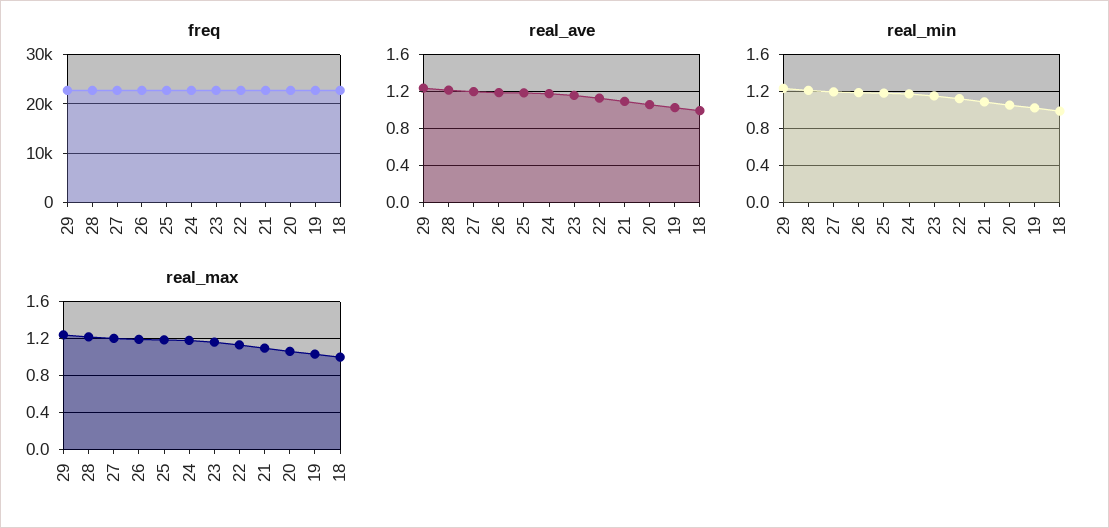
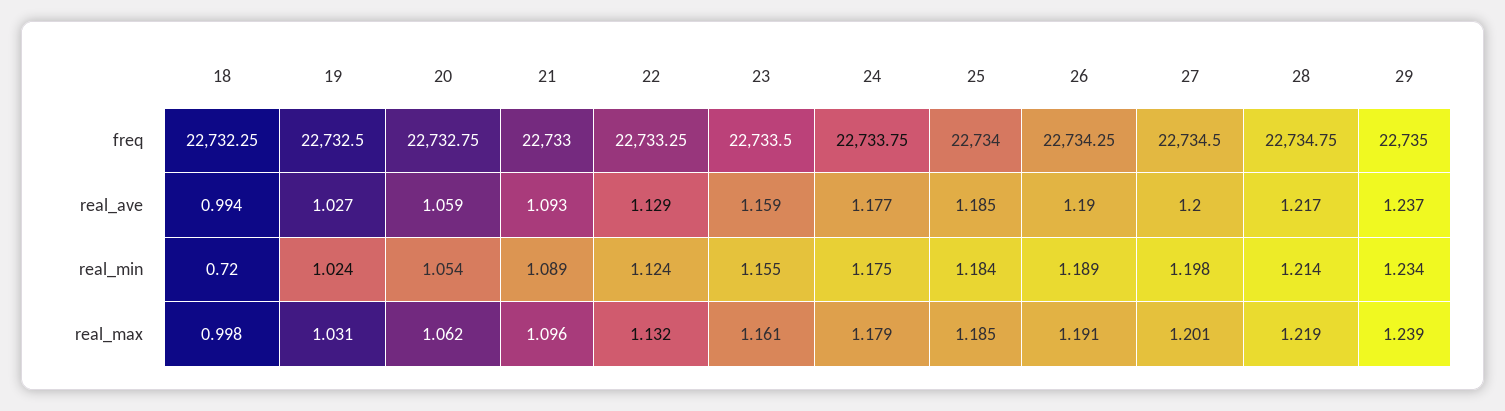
  {
    "freq": {
      "29": 22735,
      "28": 22734.75,
      "27": 22734.5,
      "26": 22734.25,
      "25": 22734,
      "24": 22733.75,
      "23": 22733.5,
      "22": 22733.25,
      "21": 22733,
      "20": 22732.75,
      "19": 22732.5,
      "18": 22732.25
    },
    "real_ave": {
      "29": 1.237,
      "28": 1.217,
      "27": 1.2,
      "26": 1.19,
      "25": 1.185,
      "24": 1.177,
      "23": 1.159,
      "22": 1.129,
      "21": 1.093,
      "20": 1.059,
      "19": 1.027,
      "18": 0.994
    },
    "real_min": {
      "29": 1.234,
      "28": 1.214,
      "27": 1.198,
      "26": 1.189,
      "25": 1.184,
      "24": 1.175,
      "23": 1.155,
      "22": 1.124,
      "21": 1.089,
      "20": 1.054,
      "19": 1.024,
-     "18": 1
+     "18": 0.72
    },
    "real_max": {
      "29": 1.239,
      "28": 1.219,
      "27": 1.201,
      "26": 1.191,
      "25": 1.185,
      "24": 1.179,
      "23": 1.161,
      "22": 1.132,
      "21": 1.096,
      "20": 1.062,
      "19": 1.031,
      "18": 0.998
    }
  }

